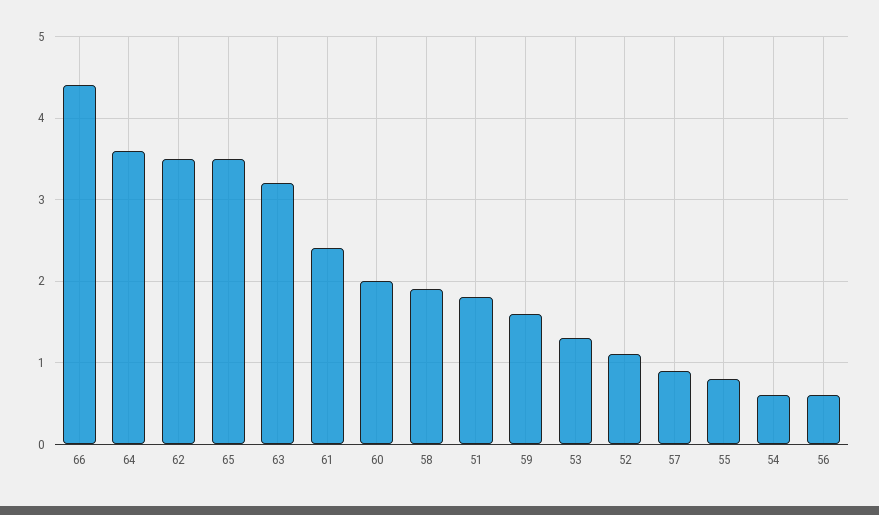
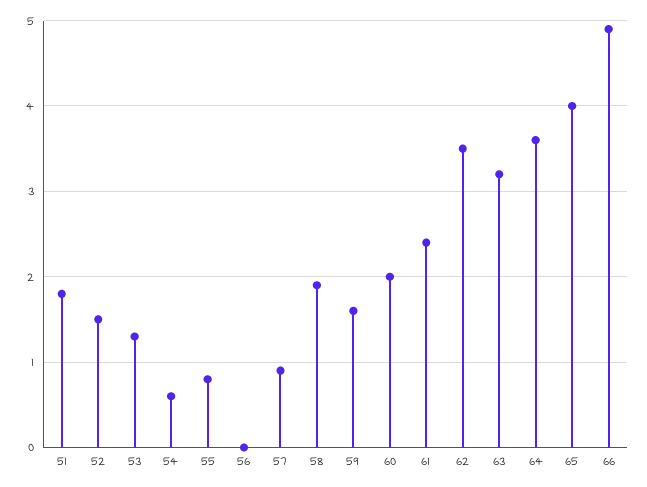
  {
-   "66": 4.4,
+   "66": 4.9,
    "64": 3.6,
    "62": 3.5,
-   "65": 3.5,
+   "65": 4,
    "63": 3.2,
    "61": 2.4,
    "60": 2,
    "58": 1.9,
    "51": 1.8,
    "59": 1.6,
    "53": 1.3,
-   "52": 1.1,
+   "52": 1.5,
    "57": 0.9,
    "55": 0.8,
    "54": 0.6,
-   "56": 0.6
+   "56": 0
  }

